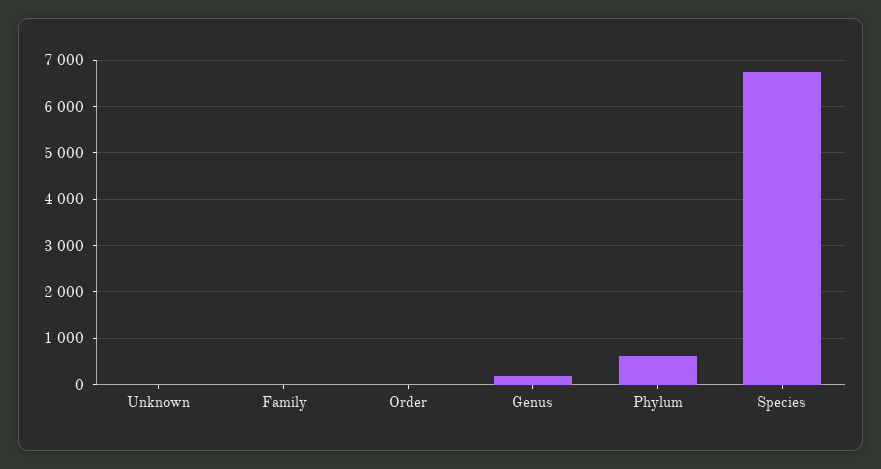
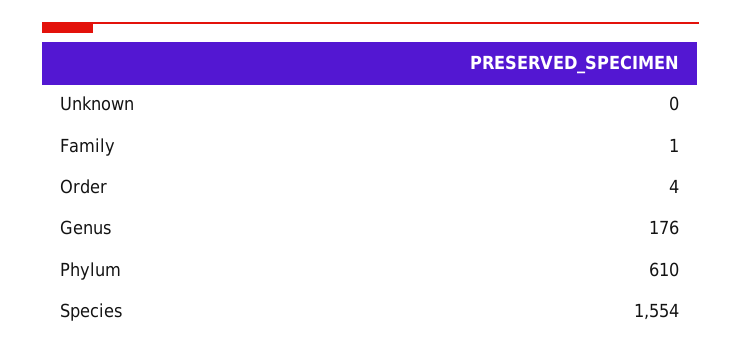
  {
    "Unknown": 0,
    "Family": 1,
    "Order": 4,
    "Genus": 176,
    "Phylum": 610,
-   "Species": 6800
+   "Species": 1554
  }

